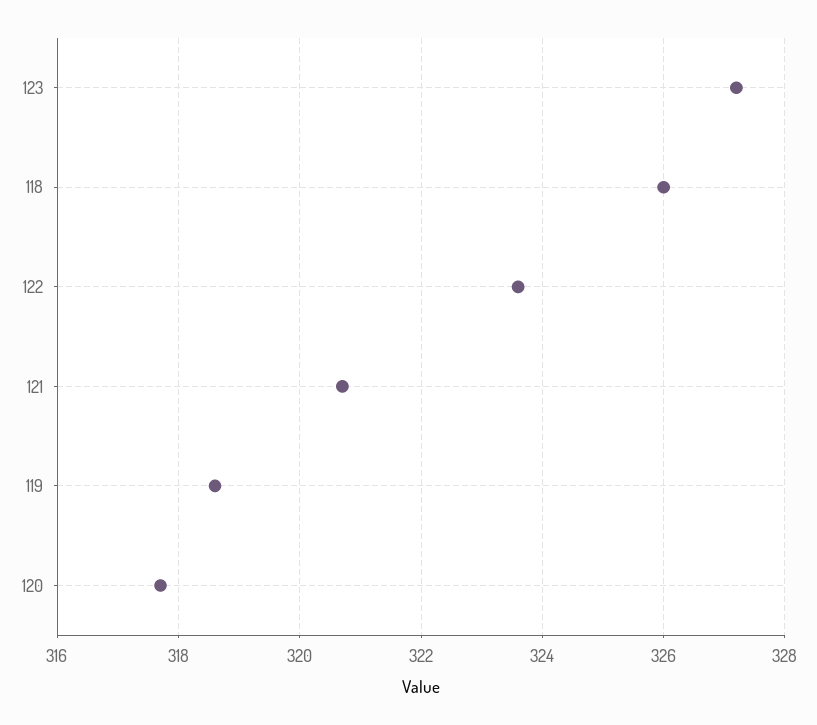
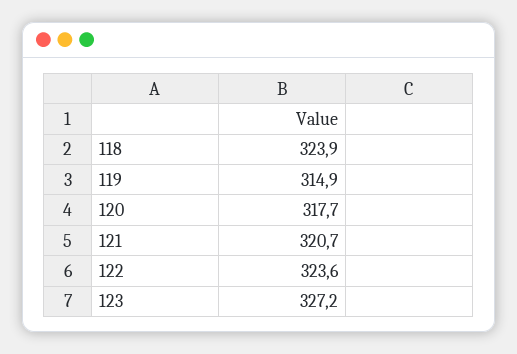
  {
    "123": 327.2,
-   "118": 326,
+   "118": 323.9,
    "122": 323.6,
    "121": 320.7,
-   "119": 318.5,
+   "119": 314.9,
    "120": 317.7
  }

